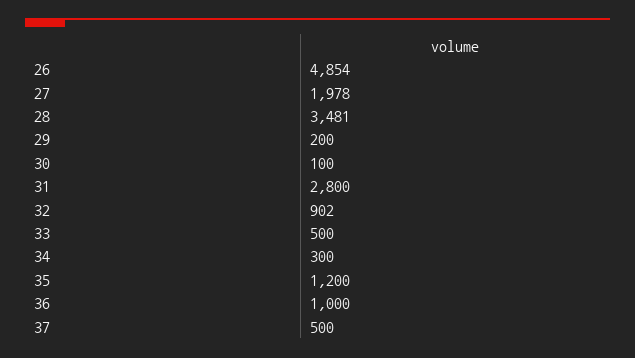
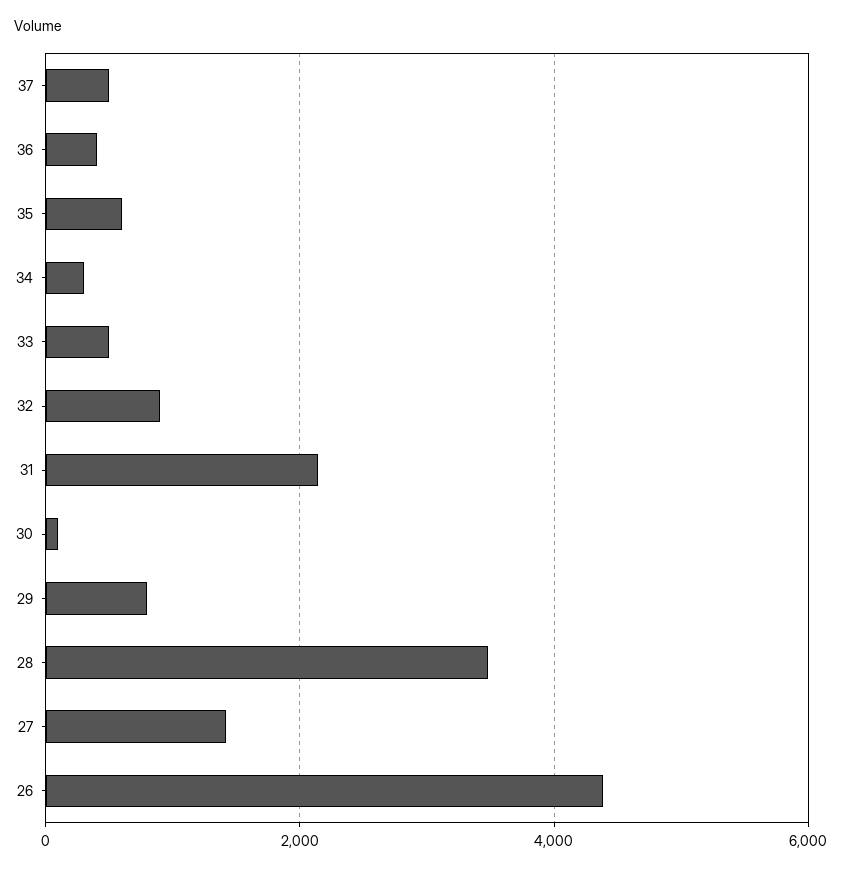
  {
-   "26": 4854,
+   "26": 4400,
-   "27": 1978,
+   "27": 1400,
    "28": 3481,
-   "29": 200,
+   "29": 800,
    "30": 100,
-   "31": 2800,
+   "31": 2200,
    "32": 902,
    "33": 500,
    "34": 300,
-   "35": 1200,
+   "35": 600,
-   "36": 1000,
+   "36": 400,
    "37": 500
  }

